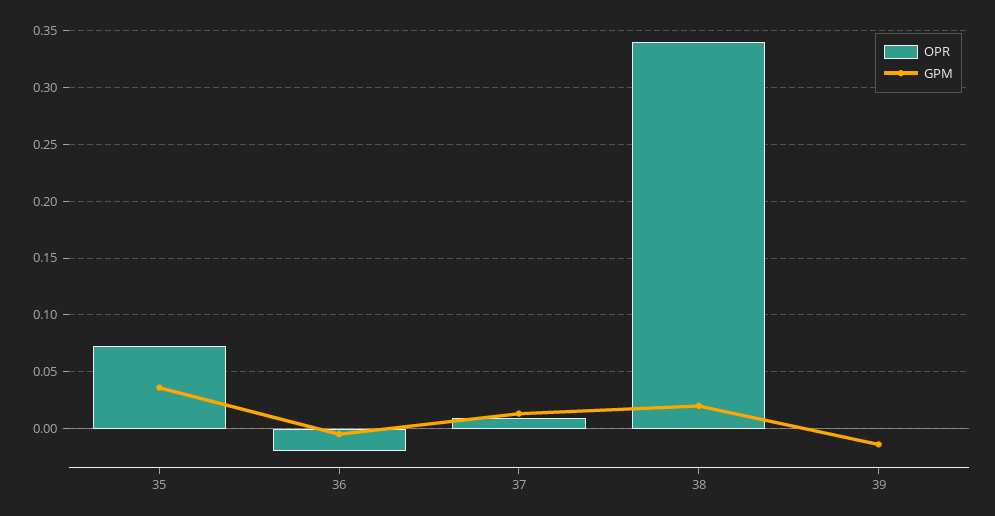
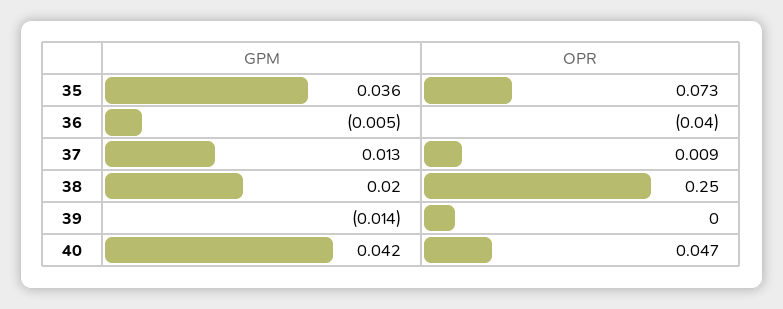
  {
    "OPR": {
      "35": 0.073,
-     "36": -0.02,
+     "36": -0.04,
      "37": 0.009,
-     "38": 0.34,
+     "38": 0.25,
-     "39": 0
+     "39": 0,
+     "40": 0.047
    },
    "GPM": {
      "35": 0.036,
      "36": -0.005,
      "37": 0.013,
      "38": 0.02,
-     "39": -0.014
+     "39": -0.014,
+     "40": 0.042
    }
  }

